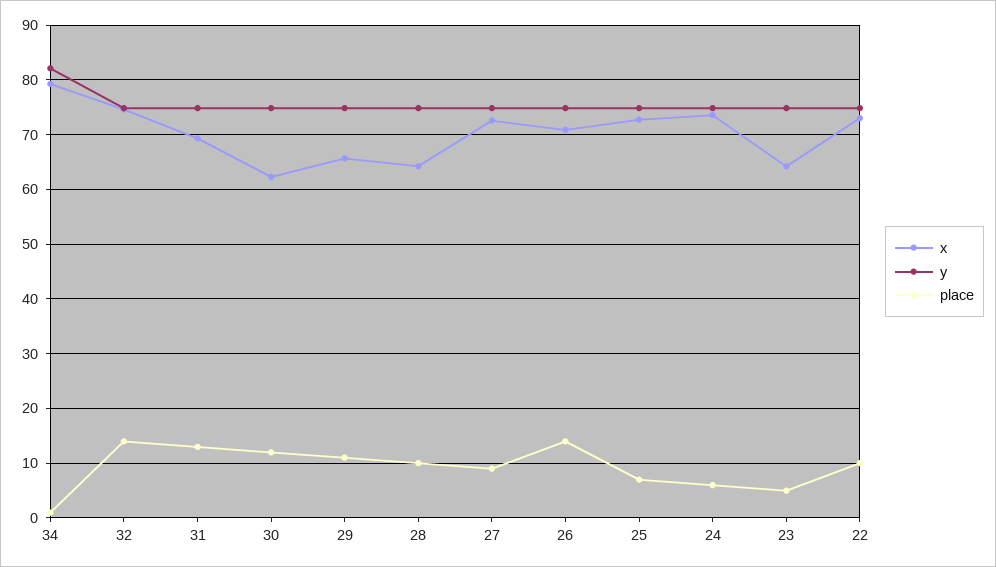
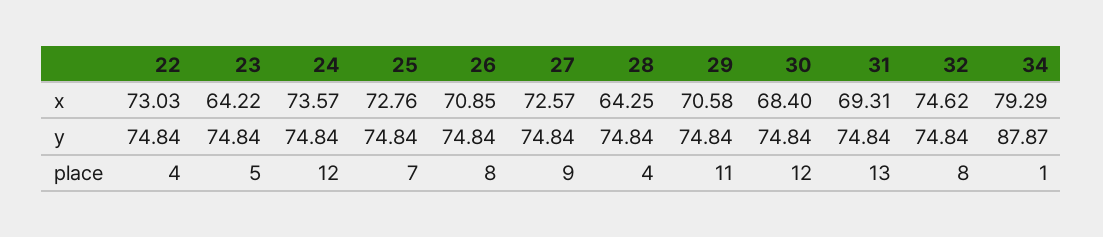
  {
    "x": {
      "34": 79.29,
      "32": 74.62,
      "31": 69.31,
-     "30": 62,
+     "30": 68.4,
-     "29": 66,
+     "29": 70.58,
      "28": 64.25,
      "27": 72.57,
      "26": 70.85,
      "25": 72.76,
      "24": 73.57,
      "23": 64.22,
      "22": 73.03
    },
    "y": {
-     "34": 82,
+     "34": 87.87,
      "32": 74.84,
      "31": 74.84,
      "30": 74.84,
      "29": 74.84,
      "28": 74.84,
      "27": 74.84,
      "26": 74.84,
      "25": 74.84,
      "24": 74.84,
      "23": 74.84,
      "22": 74.84
    },
    "place": {
      "34": 1,
-     "32": 14,
+     "32": 8,
      "31": 13,
      "30": 12,
      "29": 11,
-     "28": 10,
+     "28": 4,
      "27": 9,
-     "26": 14,
+     "26": 8,
      "25": 7,
-     "24": 6,
+     "24": 12,
      "23": 5,
-     "22": 10
+     "22": 4
    }
  }

